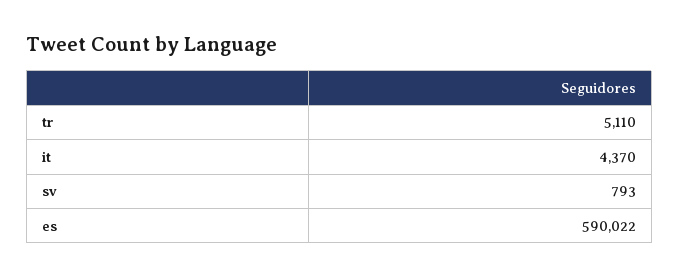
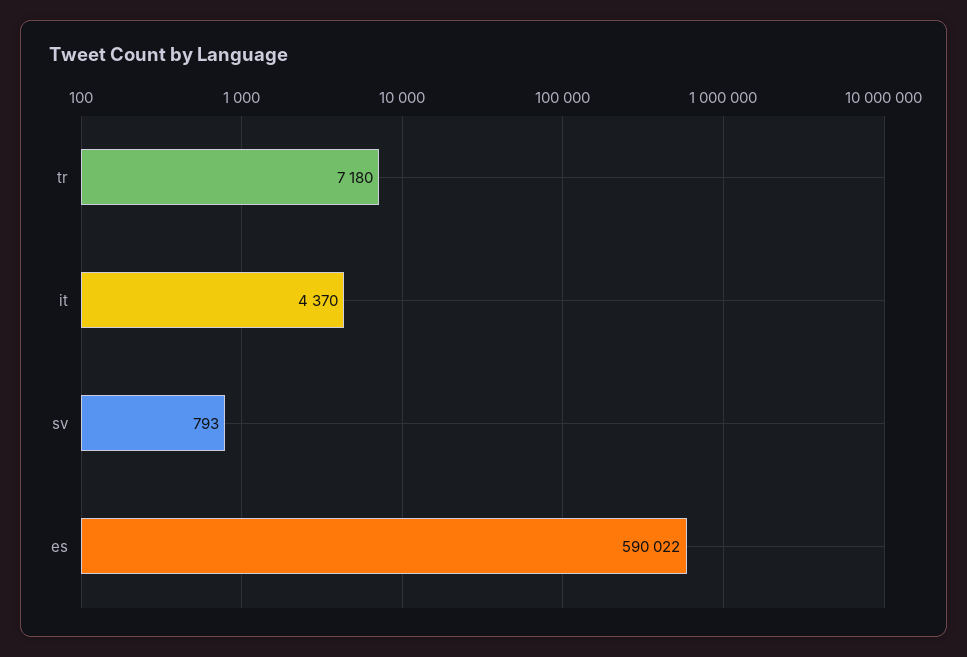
  {
-   "tr": 5110,
+   "tr": 7180,
    "it": 4370,
    "sv": 793,
    "es": 590022
  }

